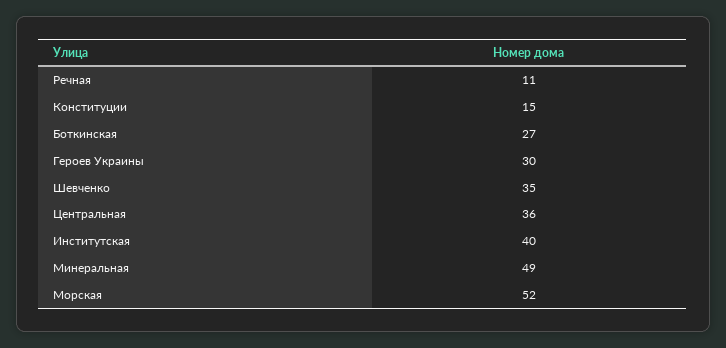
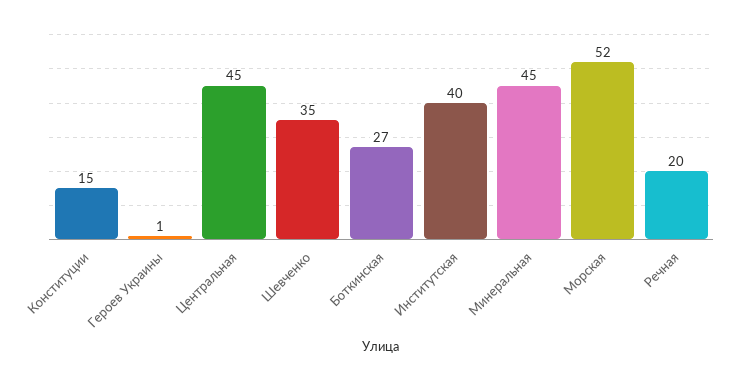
  {
-   "Речная": 11,
+   "Речная": 20,
    "Конституции": 15,
    "Боткинская": 27,
-   "Героев Украины": 30,
+   "Героев Украины": 1,
    "Шевченко": 35,
-   "Центральная": 36,
+   "Центральная": 45,
    "Институтская": 40,
-   "Минеральная": 49,
+   "Минеральная": 45,
    "Морская": 52
  }

